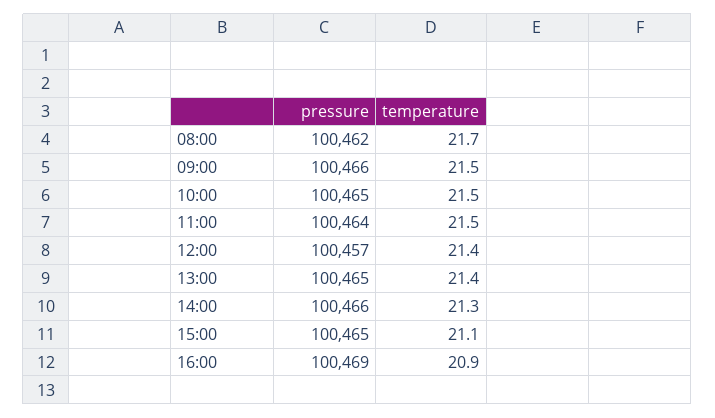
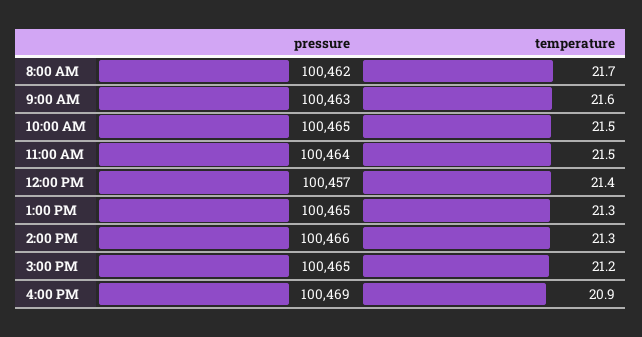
  {
    "pressure": {
      "08:00": 100462,
-     "09:00": 100466,
+     "09:00": 100463,
      "10:00": 100465,
      "11:00": 100464,
      "12:00": 100457,
      "13:00": 100465,
      "14:00": 100466,
      "15:00": 100465,
      "16:00": 100469
    },
    "temperature": {
      "08:00": 21.7,
-     "09:00": 21.5,
+     "09:00": 21.6,
      "10:00": 21.5,
      "11:00": 21.5,
      "12:00": 21.4,
-     "13:00": 21.4,
+     "13:00": 21.3,
      "14:00": 21.3,
-     "15:00": 21.1,
+     "15:00": 21.2,
      "16:00": 20.9
    }
  }

